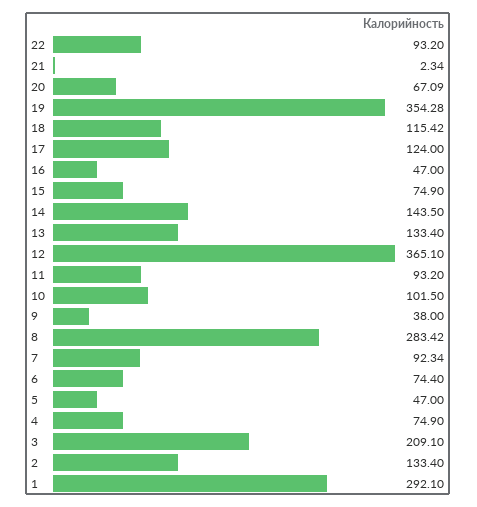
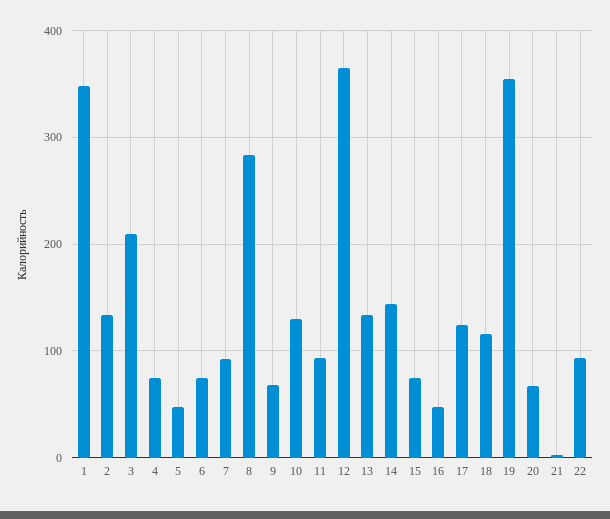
  {
    "22": 93.2,
    "21": 2.34,
    "20": 67.09,
    "19": 354.28,
    "18": 115.42,
    "17": 124,
    "16": 47,
    "15": 74.9,
    "14": 143.5,
    "13": 133.4,
    "12": 365.1,
    "11": 93.2,
-   "10": 101.5,
+   "10": 130,
-   "9": 38,
+   "9": 70,
    "8": 283.42,
    "7": 92.34,
    "6": 74.4,
    "5": 47,
    "4": 74.9,
    "3": 209.1,
    "2": 133.4,
-   "1": 292.1
+   "1": 350
  }

